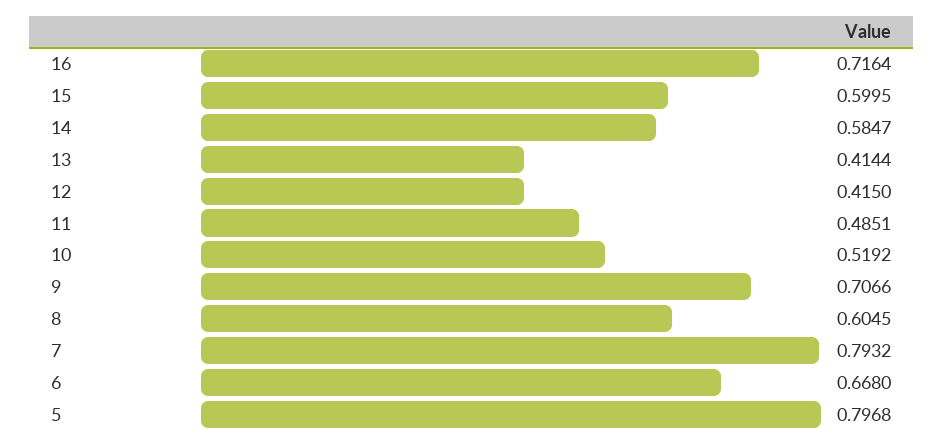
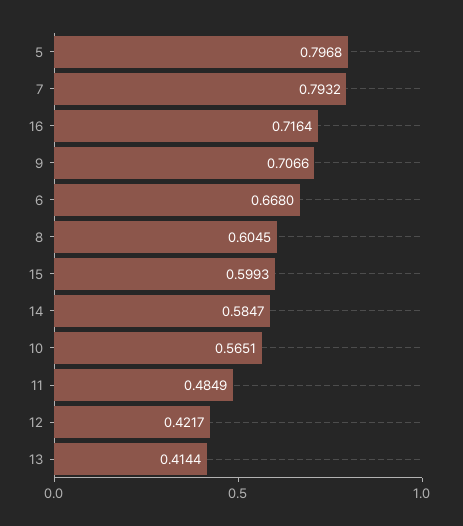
  {
    "16": 0.7164,
-   "15": 0.5995,
+   "15": 0.5993,
    "14": 0.5847,
    "13": 0.4144,
-   "12": 0.415,
+   "12": 0.4217,
-   "11": 0.4851,
+   "11": 0.4849,
-   "10": 0.5192,
+   "10": 0.5651,
    "9": 0.7066,
    "8": 0.6045,
    "7": 0.7932,
    "6": 0.668,
    "5": 0.7968
  }

